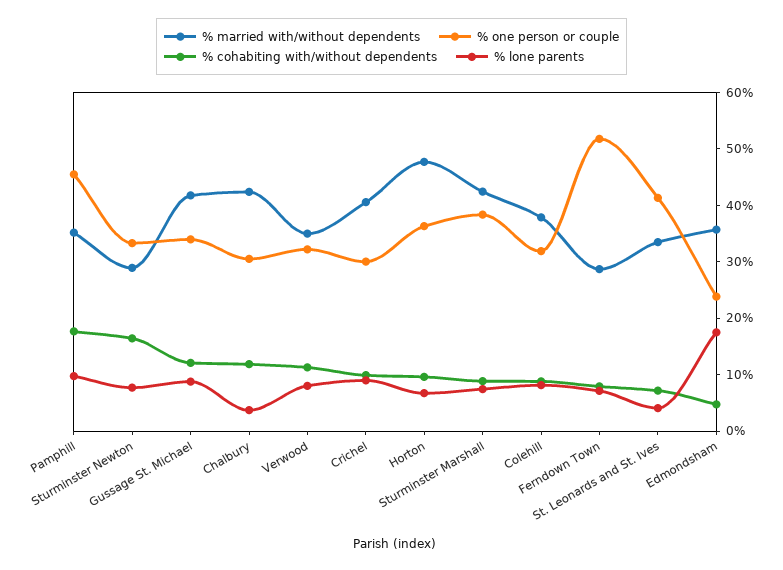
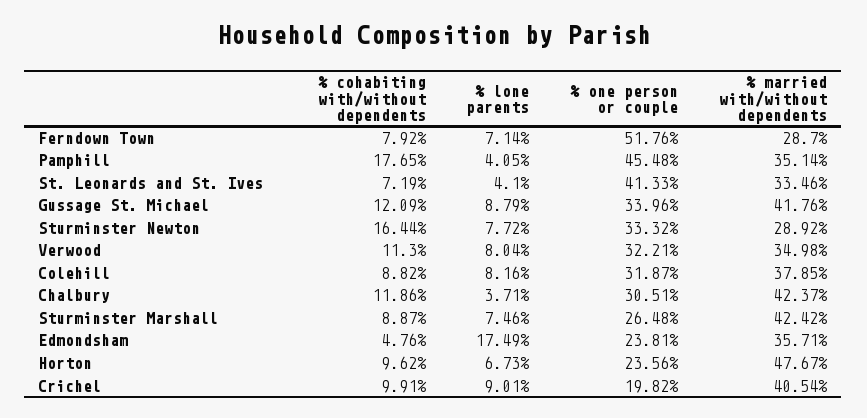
  {
    "% married with/without dependents": {
      "Pamphill": 35.14,
      "Sturminster Newton": 28.92,
      "Gussage St. Michael": 41.76,
      "Chalbury": 42.37,
      "Verwood": 34.98,
      "Crichel": 40.54,
      "Horton": 47.67,
      "Sturminster Marshall": 42.42,
      "Colehill": 37.85,
      "Ferndown Town": 28.7,
      "St. Leonards and St. Ives": 33.46,
      "Edmondsham": 35.71
    },
    "% one person or couple": {
      "Pamphill": 45.48,
      "Sturminster Newton": 33.32,
      "Gussage St. Michael": 33.96,
      "Chalbury": 30.51,
      "Verwood": 32.21,
-     "Crichel": 30,
+     "Crichel": 19.82,
-     "Horton": 36,
+     "Horton": 23.56,
-     "Sturminster Marshall": 38,
+     "Sturminster Marshall": 26.48,
      "Colehill": 31.87,
      "Ferndown Town": 51.76,
      "St. Leonards and St. Ives": 41.33,
      "Edmondsham": 23.81
    },
    "% cohabiting with/without dependents": {
      "Pamphill": 17.65,
      "Sturminster Newton": 16.44,
      "Gussage St. Michael": 12.09,
      "Chalbury": 11.86,
      "Verwood": 11.3,
      "Crichel": 9.91,
      "Horton": 9.62,
      "Sturminster Marshall": 8.87,
      "Colehill": 8.82,
      "Ferndown Town": 7.92,
      "St. Leonards and St. Ives": 7.19,
      "Edmondsham": 4.76
    },
    "% lone parents": {
-     "Pamphill": 10,
+     "Pamphill": 4.05,
      "Sturminster Newton": 7.72,
      "Gussage St. Michael": 8.79,
      "Chalbury": 3.71,
      "Verwood": 8.04,
      "Crichel": 9.01,
      "Horton": 6.73,
      "Sturminster Marshall": 7.46,
      "Colehill": 8.16,
      "Ferndown Town": 7.14,
      "St. Leonards and St. Ives": 4.1,
      "Edmondsham": 17.49
    }
  }

